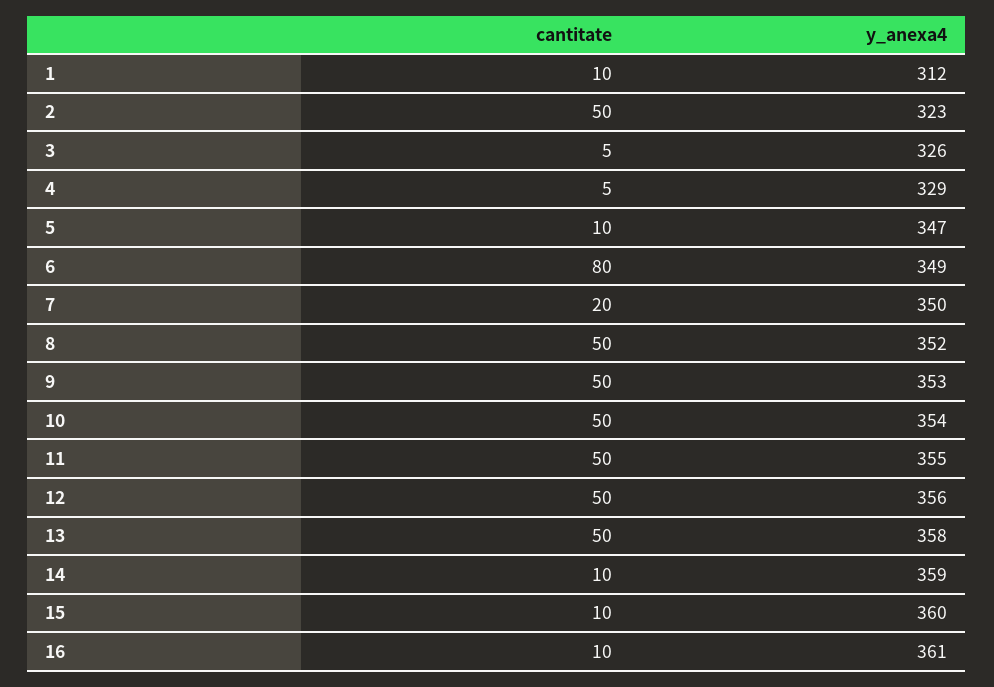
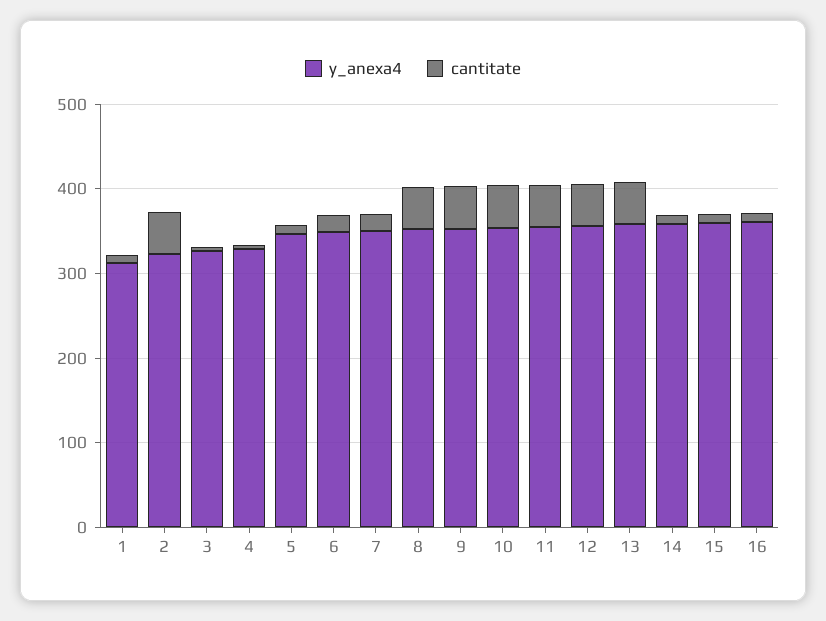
  {
    "cantitate": {
      "1": 10,
      "2": 50,
      "3": 5,
      "4": 5,
      "5": 10,
-     "6": 80,
+     "6": 20,
      "7": 20,
      "8": 50,
      "9": 50,
      "10": 50,
      "11": 50,
      "12": 50,
      "13": 50,
      "14": 10,
      "15": 10,
      "16": 10
    },
    "y_anexa4": {
      "1": 312,
      "2": 323,
      "3": 326,
      "4": 329,
      "5": 347,
      "6": 349,
      "7": 350,
      "8": 352,
      "9": 353,
      "10": 354,
      "11": 355,
      "12": 356,
      "13": 358,
      "14": 359,
      "15": 360,
      "16": 361
    }
  }

